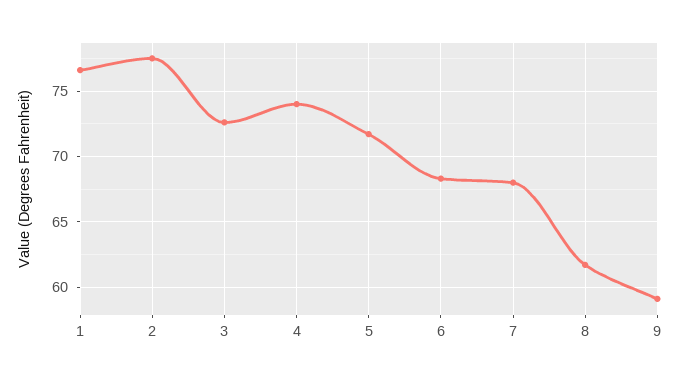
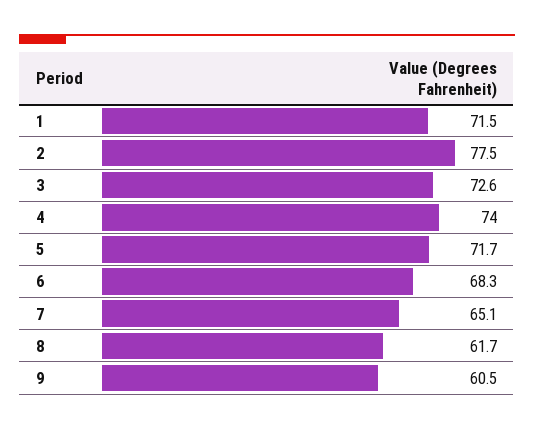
  {
-   "1": 76.5,
+   "1": 71.5,
    "2": 77.5,
    "3": 72.6,
    "4": 74,
    "5": 71.7,
    "6": 68.3,
-   "7": 68,
+   "7": 65.1,
    "8": 61.7,
-   "9": 59
+   "9": 60.5
  }

